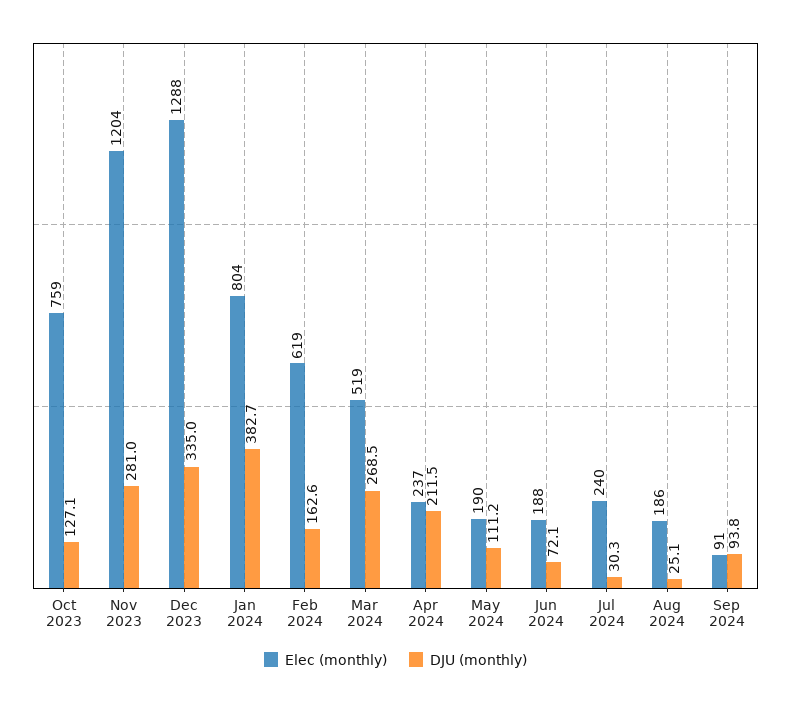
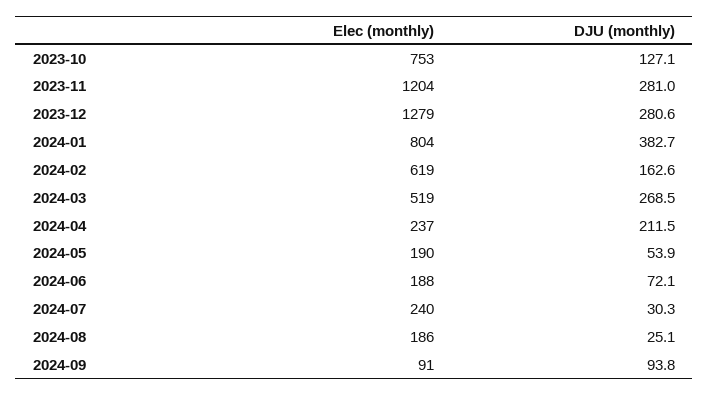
  {
    "Elec (monthly)": {
-     "Oct 2023": 759,
+     "Oct 2023": 753,
      "Nov 2023": 1204,
-     "Dec 2023": 1288,
+     "Dec 2023": 1279,
      "Jan 2024": 804,
      "Feb 2024": 619,
      "Mar 2024": 519,
      "Apr 2024": 237,
      "May 2024": 190,
      "Jun 2024": 188,
      "Jul 2024": 240,
      "Aug 2024": 186,
      "Sep 2024": 91
    },
    "DJU (monthly)": {
      "Oct 2023": 127.1,
      "Nov 2023": 281,
-     "Dec 2023": 335,
+     "Dec 2023": 280.6,
      "Jan 2024": 382.7,
      "Feb 2024": 162.6,
      "Mar 2024": 268.5,
      "Apr 2024": 211.5,
-     "May 2024": 111.2,
+     "May 2024": 53.9,
      "Jun 2024": 72.1,
      "Jul 2024": 30.3,
      "Aug 2024": 25.1,
      "Sep 2024": 93.8
    }
  }

